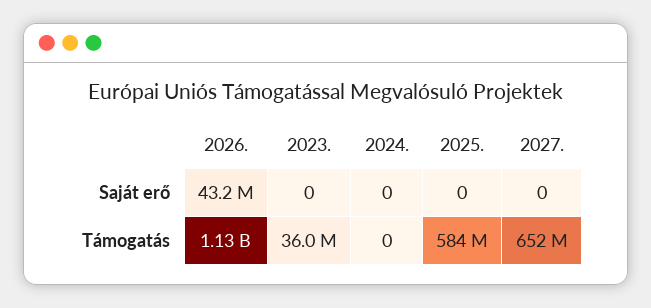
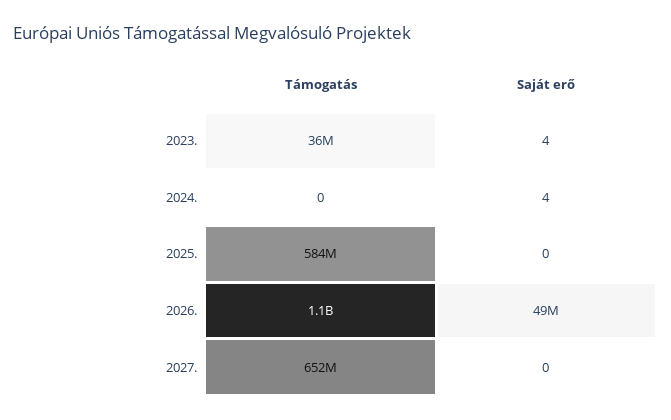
  {
    "2026.": {
-     "Saját erő": 43200000,
+     "Saját erő": 49000000,
      "Támogatás": 1130000000
    },
    "2023.": {
-     "Saját erő": 0,
+     "Saját erő": 4,
      "Támogatás": 36000000
    },
    "2024.": {
-     "Saját erő": 0,
+     "Saját erő": 4,
      "Támogatás": 0
    },
    "2025.": {
      "Saját erő": 0,
      "Támogatás": 584000000
    },
    "2027.": {
      "Saját erő": 0,
      "Támogatás": 652000000
    }
  }

